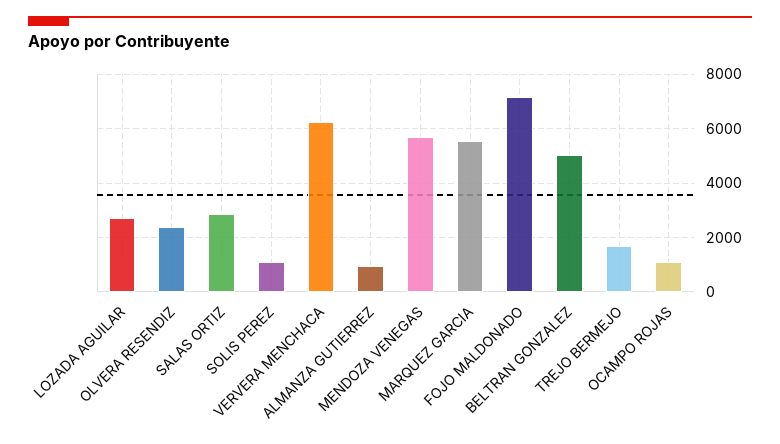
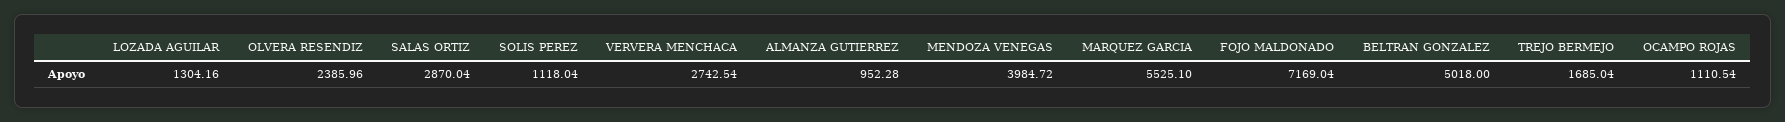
  {
-   "LOZADA AGUILAR": 2750,
+   "LOZADA AGUILAR": 1304.16,
    "OLVERA RESENDIZ": 2385.96,
    "SALAS ORTIZ": 2870.04,
    "SOLIS PEREZ": 1118.04,
-   "VERVERA MENCHACA": 6250,
+   "VERVERA MENCHACA": 2742.54,
    "ALMANZA GUTIERREZ": 952.28,
-   "MENDOZA VENEGAS": 5750,
+   "MENDOZA VENEGAS": 3984.72,
    "MARQUEZ GARCIA": 5525.1,
    "FOJO MALDONADO": 7169.04,
    "BELTRAN GONZALEZ": 5018,
    "TREJO BERMEJO": 1685.04,
    "OCAMPO ROJAS": 1110.54
  }

